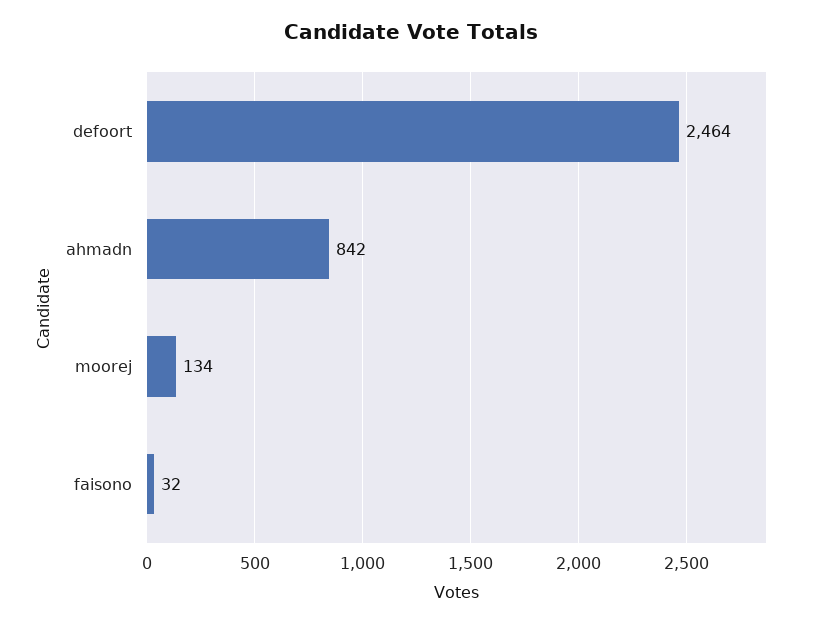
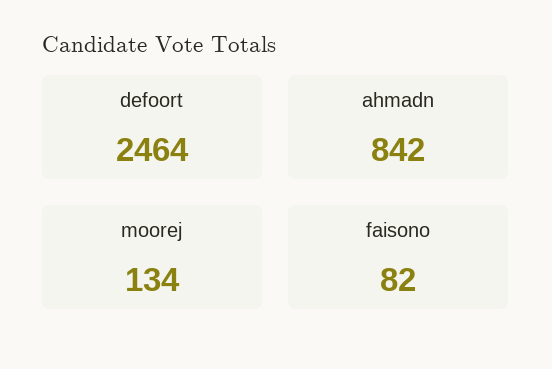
  {
    "defoort": 2464,
    "ahmadn": 842,
    "moorej": 134,
-   "faisono": 32
+   "faisono": 82
  }

